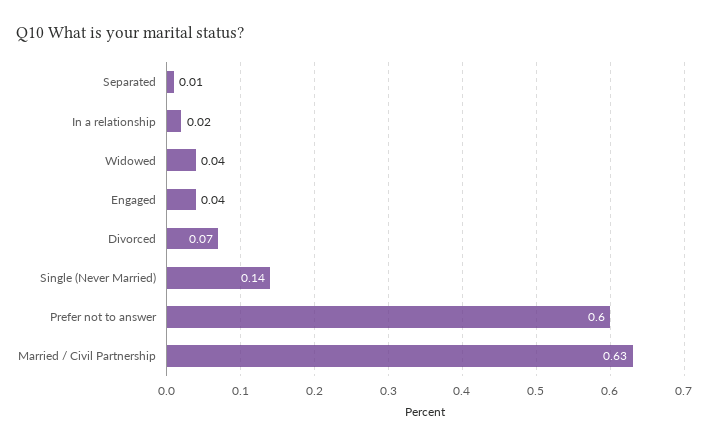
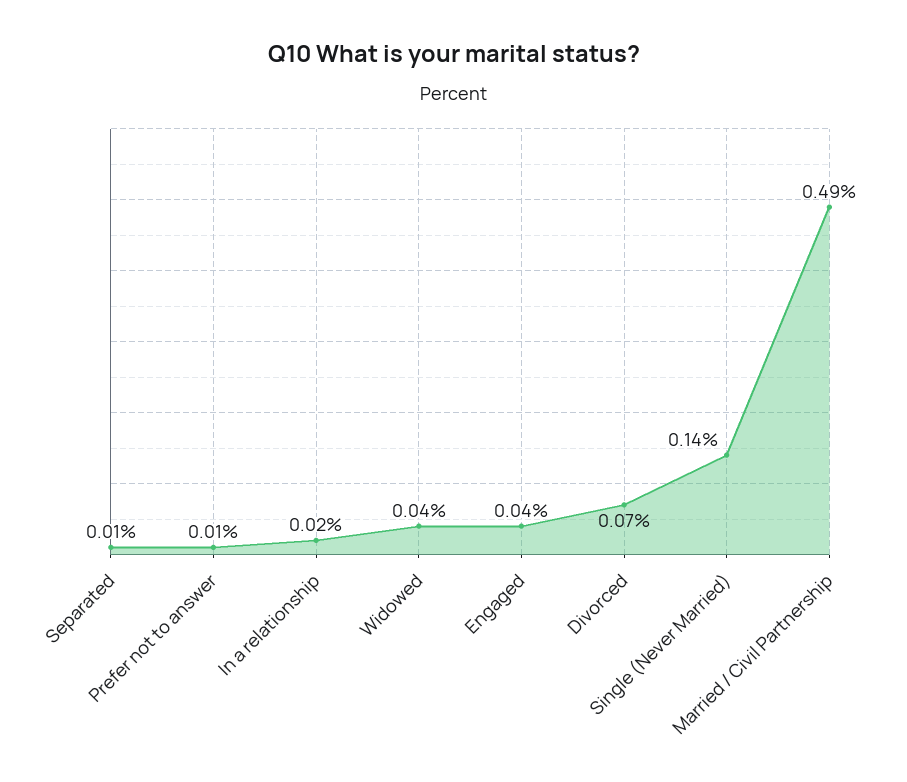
  {
    "Separated": 0.01,
    "In a relationship": 0.02,
    "Widowed": 0.04,
    "Engaged": 0.04,
    "Divorced": 0.07,
    "Single (Never Married)": 0.14,
-   "Prefer not to answer": 0.6,
+   "Prefer not to answer": 0.01,
-   "Married / Civil Partnership": 0.63
+   "Married / Civil Partnership": 0.49
  }

